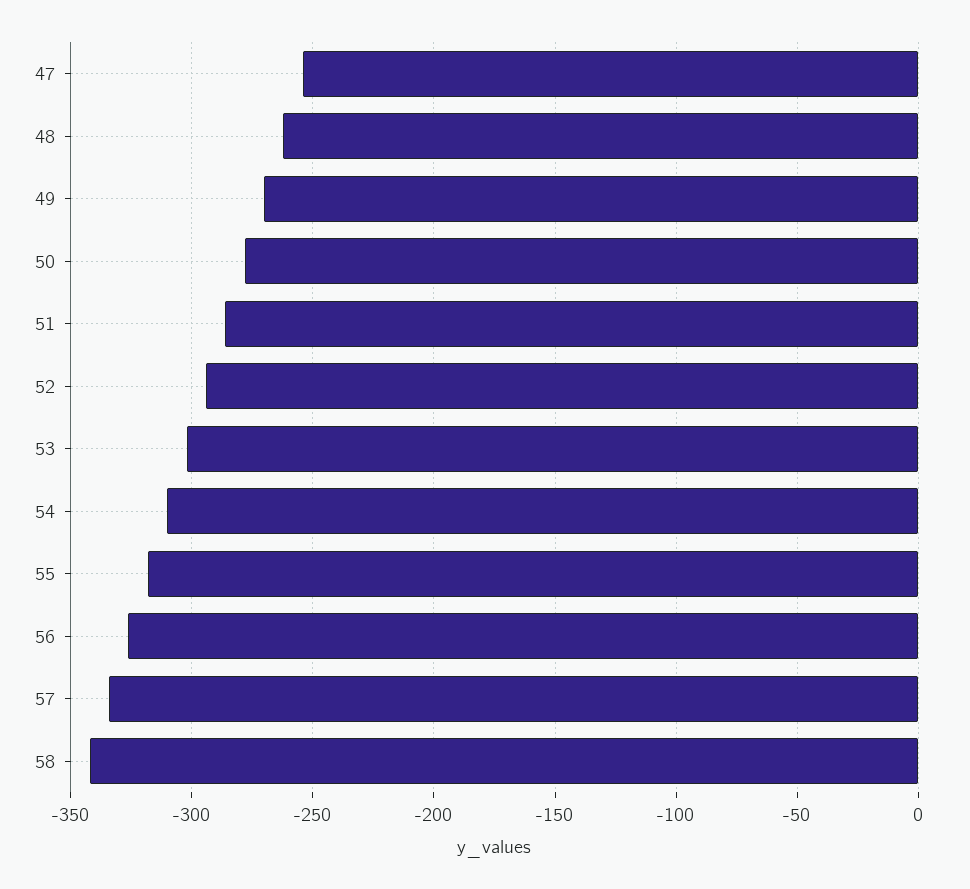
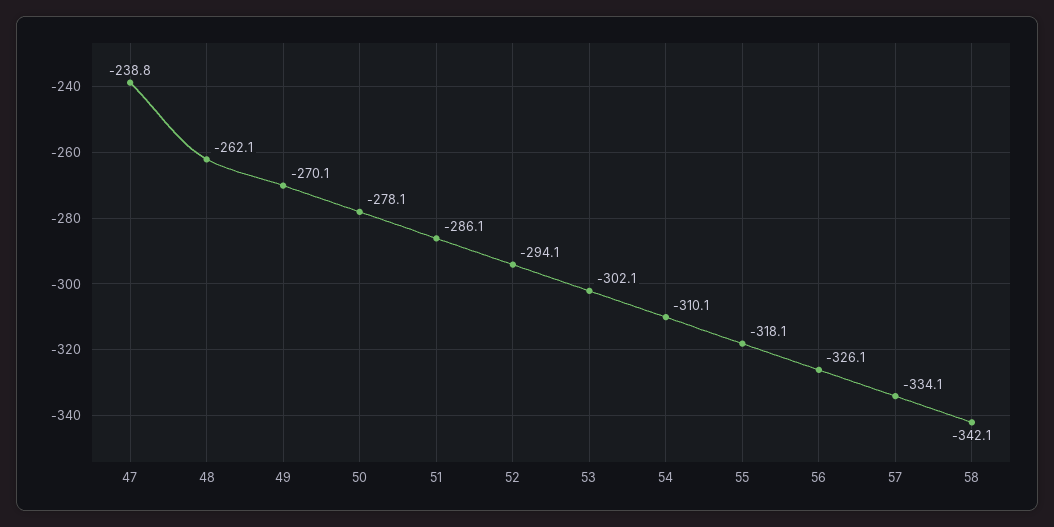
  {
-   "47": -255,
+   "47": -238.8,
    "48": -262.1,
    "49": -270.1,
    "50": -278.1,
    "51": -286.1,
    "52": -294.1,
    "53": -302.1,
    "54": -310.1,
    "55": -318.1,
    "56": -326.1,
    "57": -334.1,
    "58": -342.1
  }

